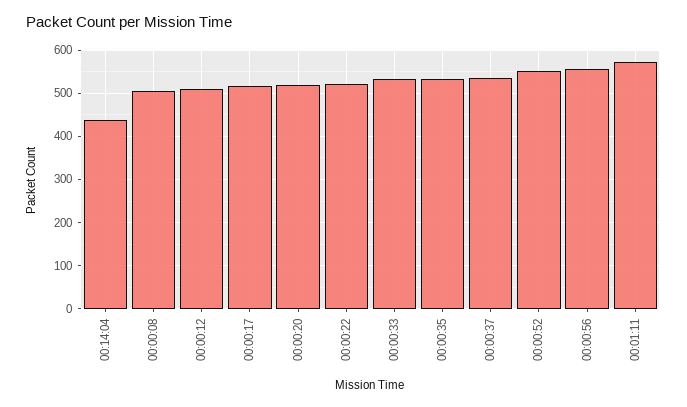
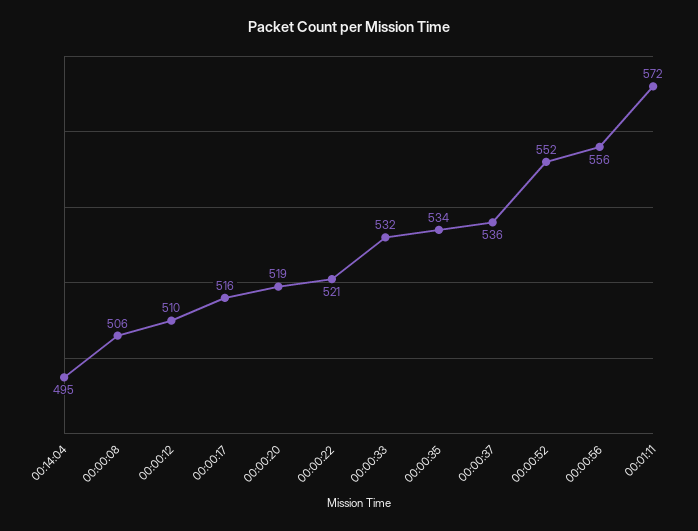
  {
-   "00:14:04": 440,
+   "00:14:04": 495,
    "00:00:08": 506,
    "00:00:12": 510,
    "00:00:17": 516,
    "00:00:20": 519,
    "00:00:22": 521,
    "00:00:33": 532,
    "00:00:35": 534,
    "00:00:37": 536,
    "00:00:52": 552,
    "00:00:56": 556,
    "00:01:11": 572
  }

